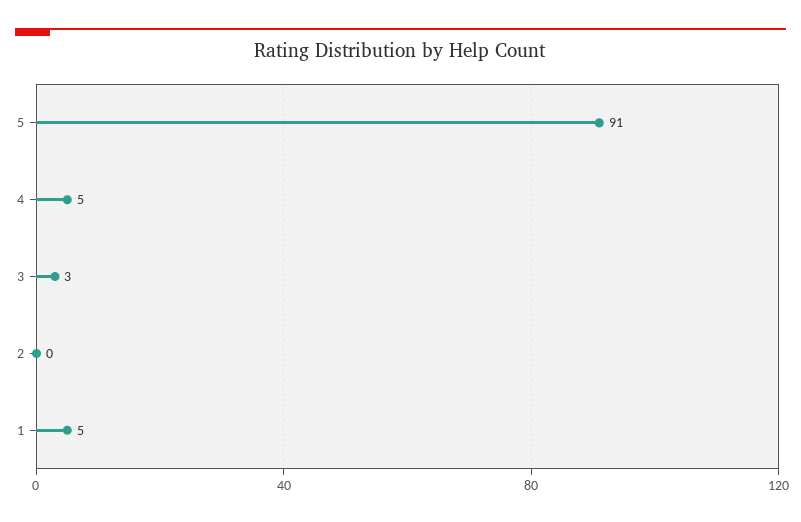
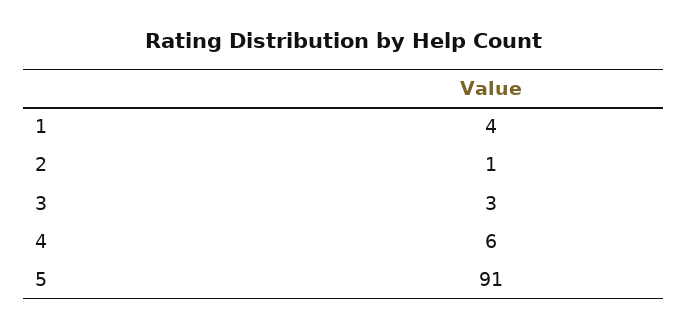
  {
    "5": 91,
-   "4": 5,
+   "4": 6,
    "3": 3,
-   "2": 0,
+   "2": 1,
-   "1": 5
+   "1": 4
  }

